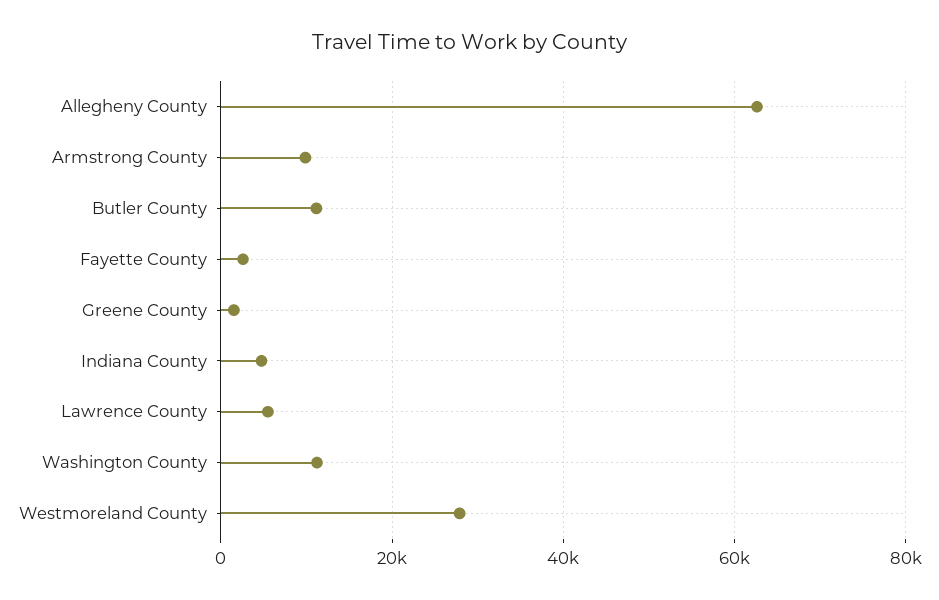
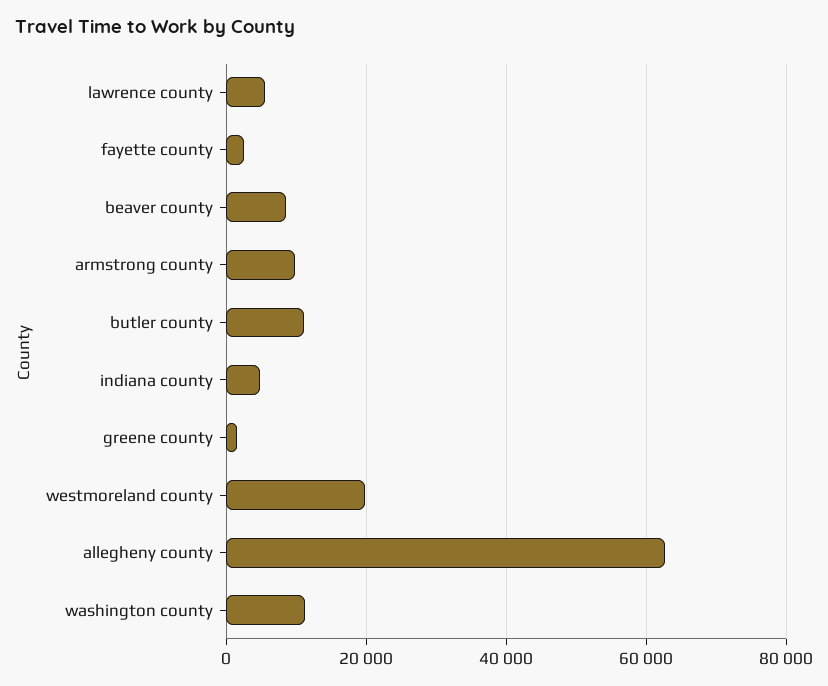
  {
    "Allegheny County": 62000,
    "Armstrong County": 10000,
    "Butler County": 12000,
    "Fayette County": 2000,
    "Greene County": 2000,
    "Indiana County": 4000,
    "Lawrence County": 6000,
    "Washington County": 12000,
-   "Westmoreland County": 28000
+   "Westmoreland County": 20000,
+   "beaver county": 8000
  }

